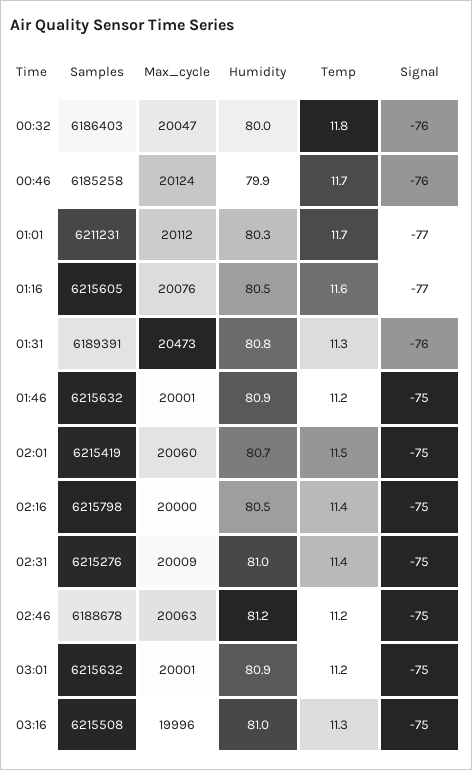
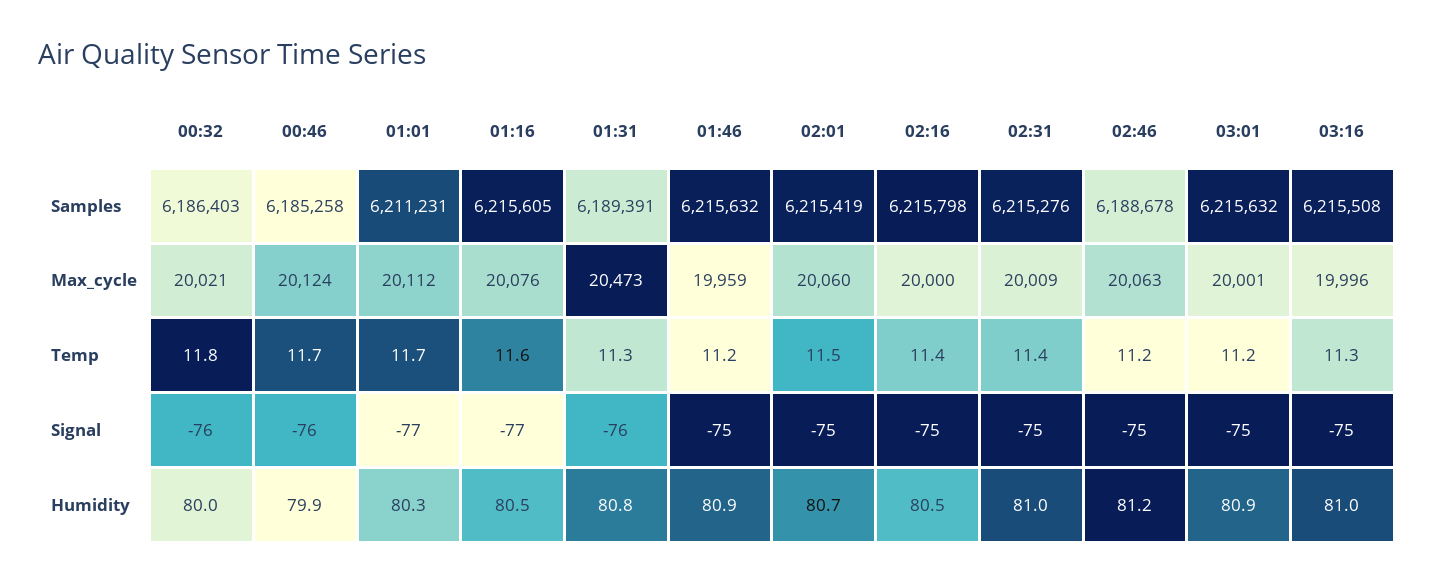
  {
    "Samples": {
      "00:32": 6186403,
      "00:46": 6185258,
      "01:01": 6211231,
      "01:16": 6215605,
      "01:31": 6189391,
      "01:46": 6215632,
      "02:01": 6215419,
      "02:16": 6215798,
      "02:31": 6215276,
      "02:46": 6188678,
      "03:01": 6215632,
      "03:16": 6215508
    },
    "Max_cycle": {
-     "00:32": 20047,
+     "00:32": 20021,
      "00:46": 20124,
      "01:01": 20112,
      "01:16": 20076,
      "01:31": 20473,
-     "01:46": 20001,
+     "01:46": 19959,
      "02:01": 20060,
      "02:16": 20000,
      "02:31": 20009,
      "02:46": 20063,
      "03:01": 20001,
      "03:16": 19996
    },
    "Humidity": {
      "00:32": 80,
      "00:46": 79.9,
      "01:01": 80.3,
      "01:16": 80.5,
      "01:31": 80.8,
      "01:46": 80.9,
      "02:01": 80.7,
      "02:16": 80.5,
      "02:31": 81,
      "02:46": 81.2,
      "03:01": 80.9,
      "03:16": 81
    },
    "Temp": {
      "00:32": 11.8,
      "00:46": 11.7,
      "01:01": 11.7,
      "01:16": 11.6,
      "01:31": 11.3,
      "01:46": 11.2,
      "02:01": 11.5,
      "02:16": 11.4,
      "02:31": 11.4,
      "02:46": 11.2,
      "03:01": 11.2,
      "03:16": 11.3
    },
    "Signal": {
      "00:32": -76,
      "00:46": -76,
      "01:01": -77,
      "01:16": -77,
      "01:31": -76,
      "01:46": -75,
      "02:01": -75,
      "02:16": -75,
      "02:31": -75,
      "02:46": -75,
      "03:01": -75,
      "03:16": -75
    }
  }

